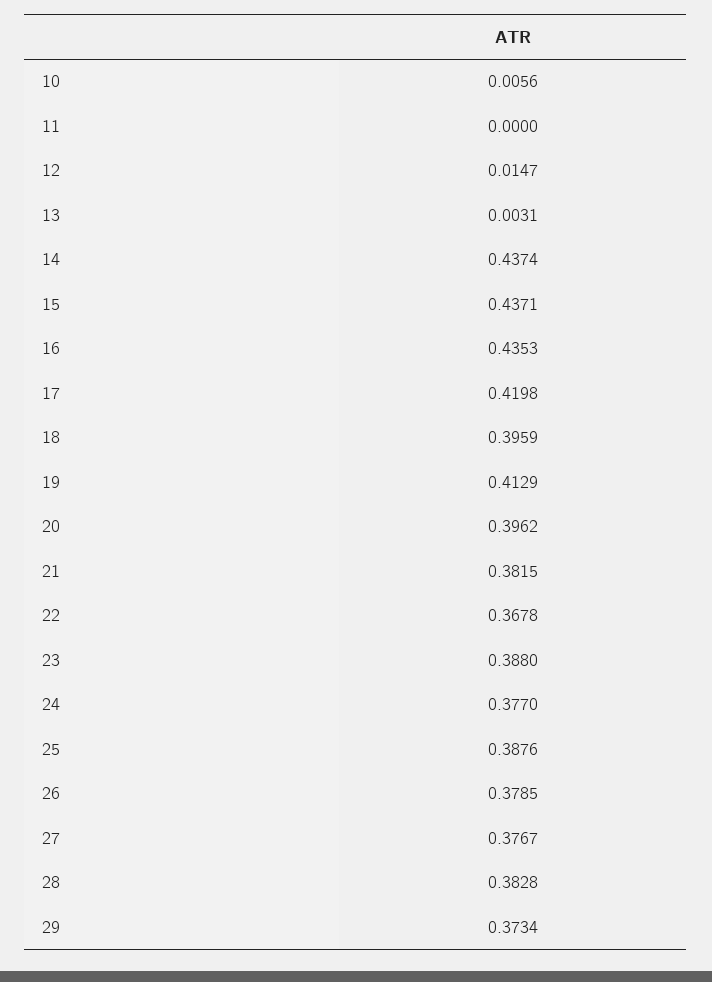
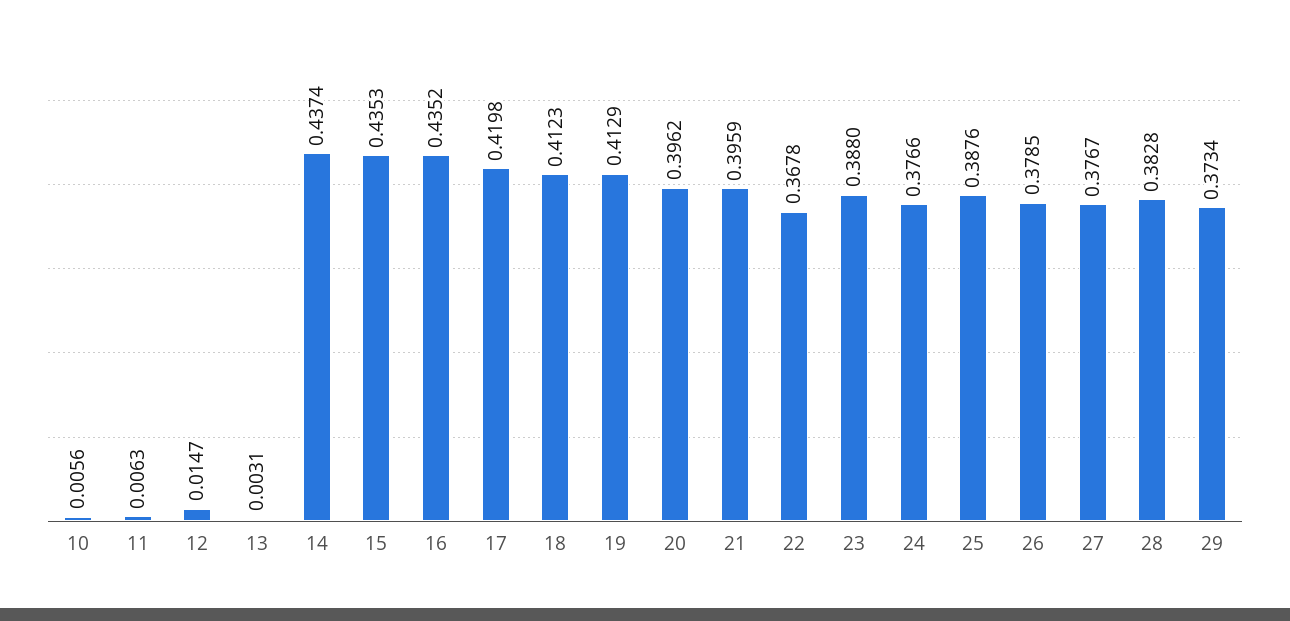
  {
    "10": 0.0056,
-   "11": 0,
+   "11": 0.0063,
    "12": 0.0147,
    "13": 0.0031,
    "14": 0.4374,
-   "15": 0.4371,
+   "15": 0.4353,
-   "16": 0.4353,
+   "16": 0.4352,
    "17": 0.4198,
-   "18": 0.3959,
+   "18": 0.4123,
    "19": 0.4129,
    "20": 0.3962,
-   "21": 0.3815,
+   "21": 0.3959,
    "22": 0.3678,
    "23": 0.388,
-   "24": 0.377,
+   "24": 0.3766,
    "25": 0.3876,
    "26": 0.3785,
    "27": 0.3767,
    "28": 0.3828,
    "29": 0.3734
  }

